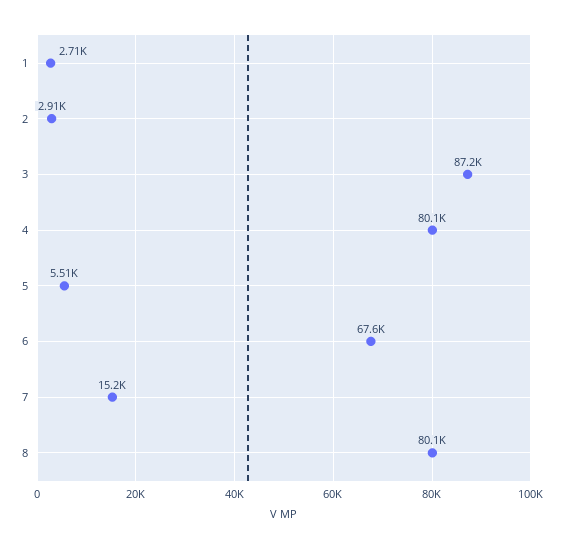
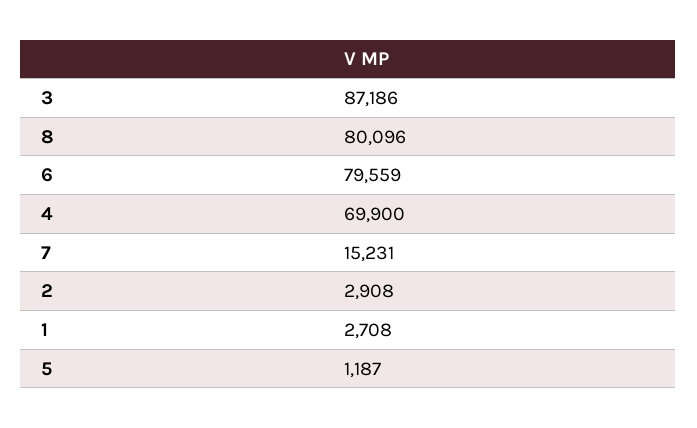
  {
    "1": 2708,
    "2": 2908,
    "3": 87186,
-   "4": 80100,
+   "4": 69900,
-   "5": 5510,
+   "5": 1187,
-   "6": 67600,
+   "6": 79559,
    "7": 15231,
    "8": 80096
  }

